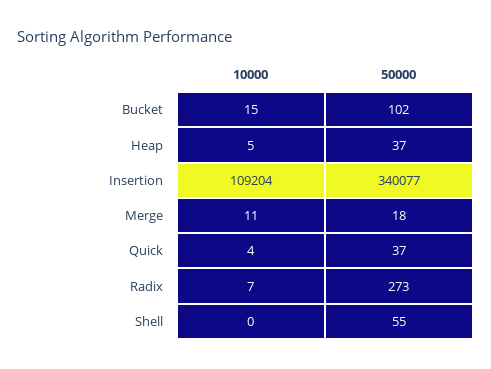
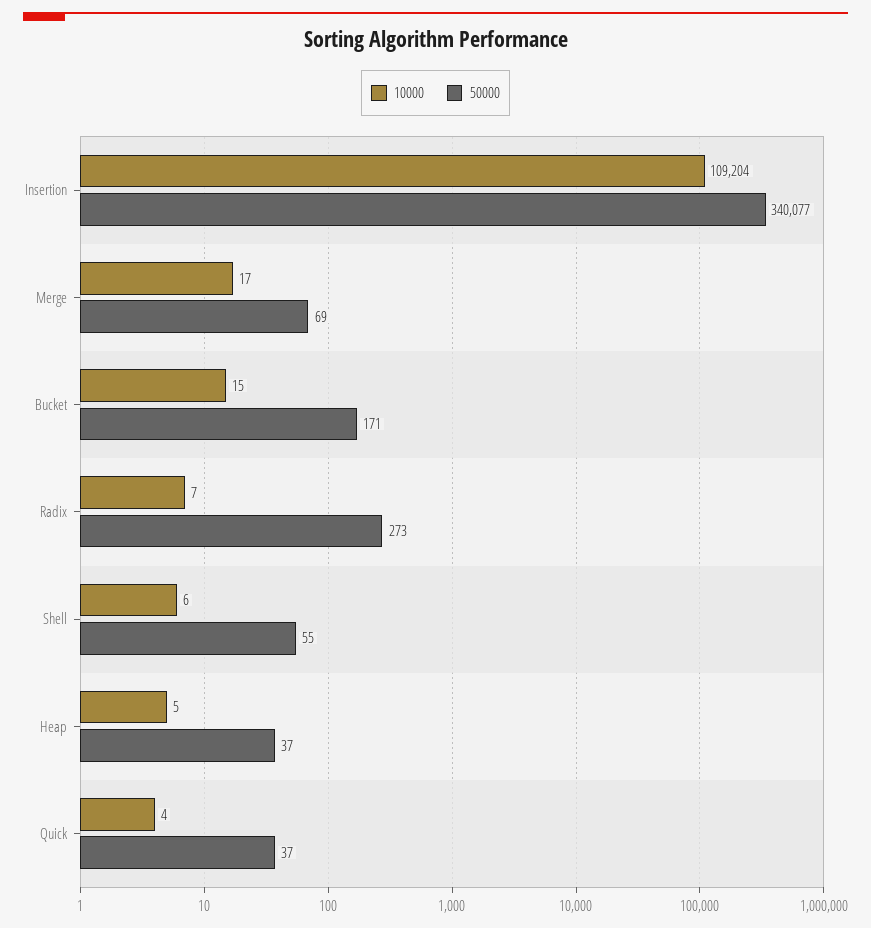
  {
    "10000": {
      "Bucket": 15,
      "Heap": 5,
      "Insertion": 109204,
-     "Merge": 11,
+     "Merge": 17,
      "Quick": 4,
      "Radix": 7,
-     "Shell": 0
+     "Shell": 6
    },
    "50000": {
-     "Bucket": 102,
+     "Bucket": 171,
      "Heap": 37,
      "Insertion": 340077,
-     "Merge": 18,
+     "Merge": 69,
      "Quick": 37,
      "Radix": 273,
      "Shell": 55
    }
  }

